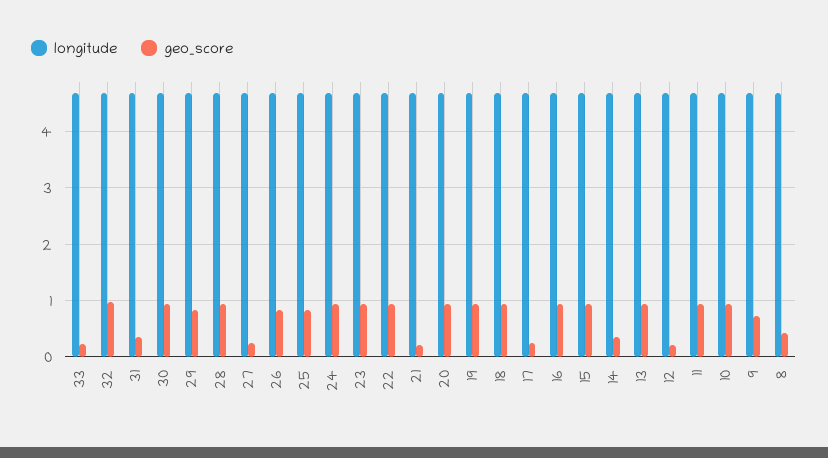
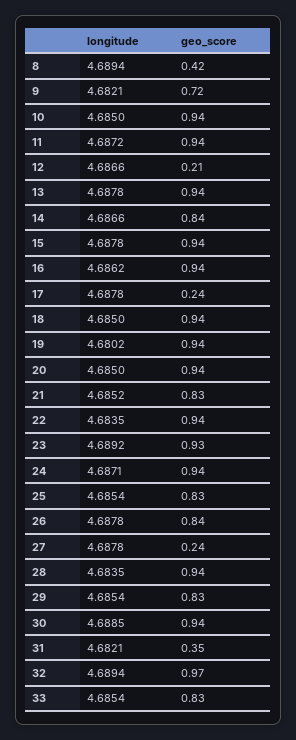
  {
    "longitude": {
      "33": 4.6854,
      "32": 4.6894,
      "31": 4.6821,
      "30": 4.6885,
      "29": 4.6854,
      "28": 4.6835,
      "27": 4.6878,
      "26": 4.6878,
      "25": 4.6854,
      "24": 4.6871,
      "23": 4.6892,
      "22": 4.6835,
      "21": 4.6852,
      "20": 4.685,
      "19": 4.6802,
      "18": 4.685,
      "17": 4.6878,
      "16": 4.6862,
      "15": 4.6878,
      "14": 4.6866,
      "13": 4.6878,
      "12": 4.6866,
      "11": 4.6872,
      "10": 4.685,
      "9": 4.6821,
      "8": 4.6894
    },
    "geo_score": {
-     "33": 0.2,
+     "33": 0.83,
      "32": 0.97,
      "31": 0.35,
      "30": 0.94,
      "29": 0.83,
      "28": 0.94,
      "27": 0.24,
      "26": 0.84,
      "25": 0.83,
      "24": 0.94,
      "23": 0.93,
      "22": 0.94,
-     "21": 0.2,
+     "21": 0.83,
      "20": 0.94,
      "19": 0.94,
      "18": 0.94,
      "17": 0.24,
      "16": 0.94,
      "15": 0.94,
-     "14": 0.4,
+     "14": 0.84,
      "13": 0.94,
      "12": 0.21,
      "11": 0.94,
      "10": 0.94,
      "9": 0.72,
      "8": 0.42
    }
  }

